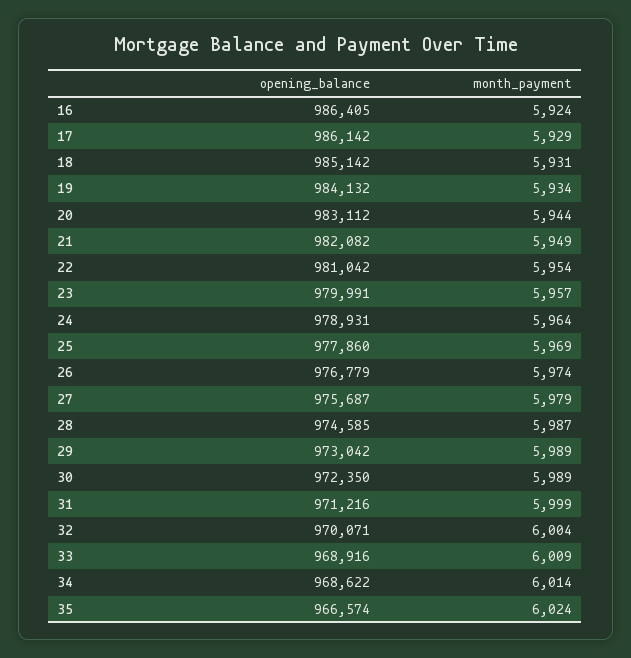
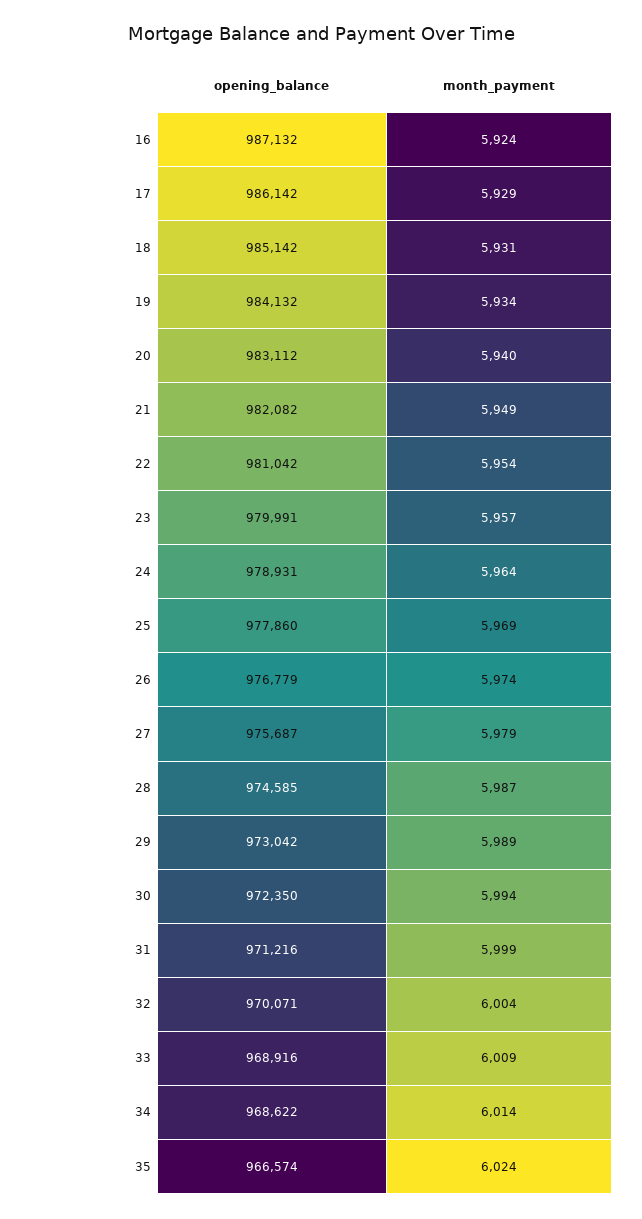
  {
    "opening_balance": {
-     "16": 986405,
+     "16": 987132,
      "17": 986142,
      "18": 985142,
      "19": 984132,
      "20": 983112,
      "21": 982082,
      "22": 981042,
      "23": 979991,
      "24": 978931,
      "25": 977860,
      "26": 976779,
      "27": 975687,
      "28": 974585,
      "29": 973042,
      "30": 972350,
      "31": 971216,
      "32": 970071,
      "33": 968916,
      "34": 968622,
      "35": 966574
    },
    "month_payment": {
      "16": 5924,
      "17": 5929,
      "18": 5931,
      "19": 5934,
-     "20": 5944,
+     "20": 5940,
      "21": 5949,
      "22": 5954,
      "23": 5957,
      "24": 5964,
      "25": 5969,
      "26": 5974,
      "27": 5979,
      "28": 5987,
      "29": 5989,
-     "30": 5989,
+     "30": 5994,
      "31": 5999,
      "32": 6004,
      "33": 6009,
      "34": 6014,
      "35": 6024
    }
  }

